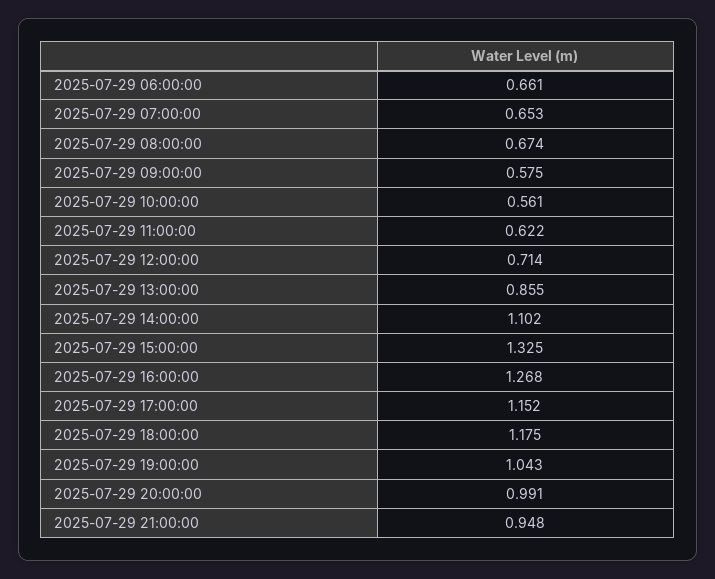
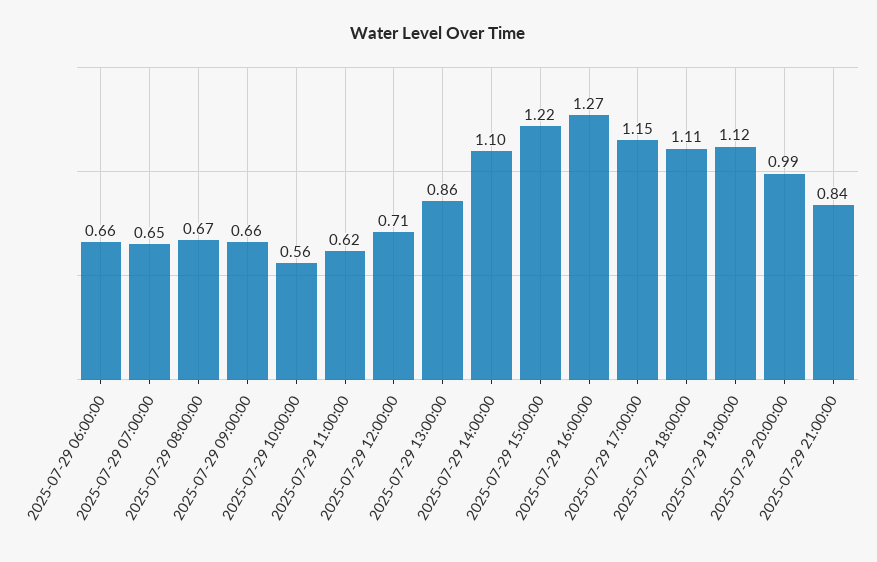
  {
    "2025-07-29 06:00:00": 0.661,
    "2025-07-29 07:00:00": 0.653,
    "2025-07-29 08:00:00": 0.674,
-   "2025-07-29 09:00:00": 0.575,
+   "2025-07-29 09:00:00": 0.66,
    "2025-07-29 10:00:00": 0.561,
    "2025-07-29 11:00:00": 0.622,
    "2025-07-29 12:00:00": 0.714,
    "2025-07-29 13:00:00": 0.855,
    "2025-07-29 14:00:00": 1.102,
-   "2025-07-29 15:00:00": 1.325,
+   "2025-07-29 15:00:00": 1.22,
    "2025-07-29 16:00:00": 1.268,
    "2025-07-29 17:00:00": 1.152,
-   "2025-07-29 18:00:00": 1.175,
+   "2025-07-29 18:00:00": 1.11,
-   "2025-07-29 19:00:00": 1.043,
+   "2025-07-29 19:00:00": 1.12,
    "2025-07-29 20:00:00": 0.991,
-   "2025-07-29 21:00:00": 0.948
+   "2025-07-29 21:00:00": 0.84
  }

